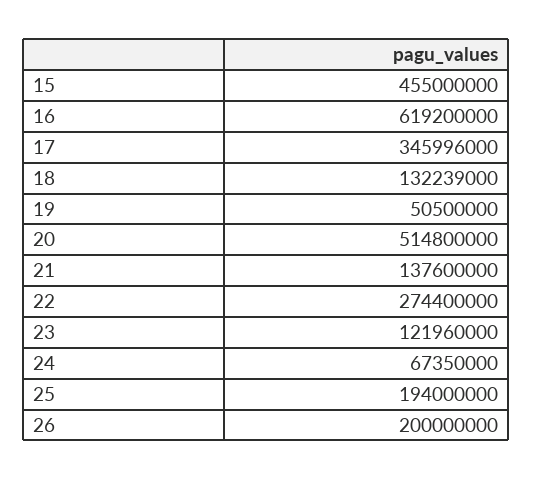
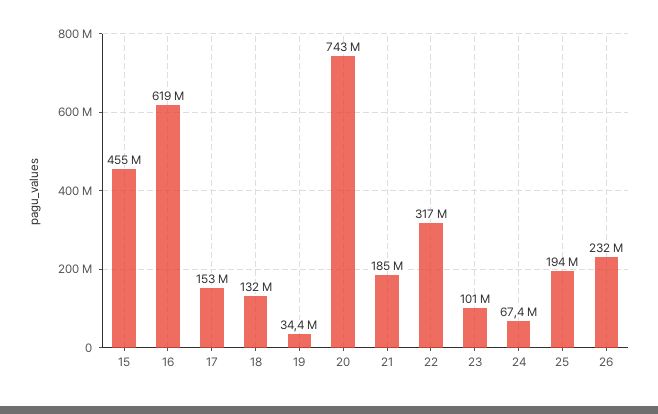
  {
    "15": 455000000,
    "16": 619200000,
-   "17": 345996000,
+   "17": 153000000,
    "18": 132239000,
-   "19": 50500000,
+   "19": 34400000,
-   "20": 514800000,
+   "20": 743000000,
-   "21": 137600000,
+   "21": 185000000,
-   "22": 274400000,
+   "22": 317000000,
-   "23": 121960000,
+   "23": 101000000,
    "24": 67350000,
    "25": 194000000,
-   "26": 200000000
+   "26": 232000000
  }

